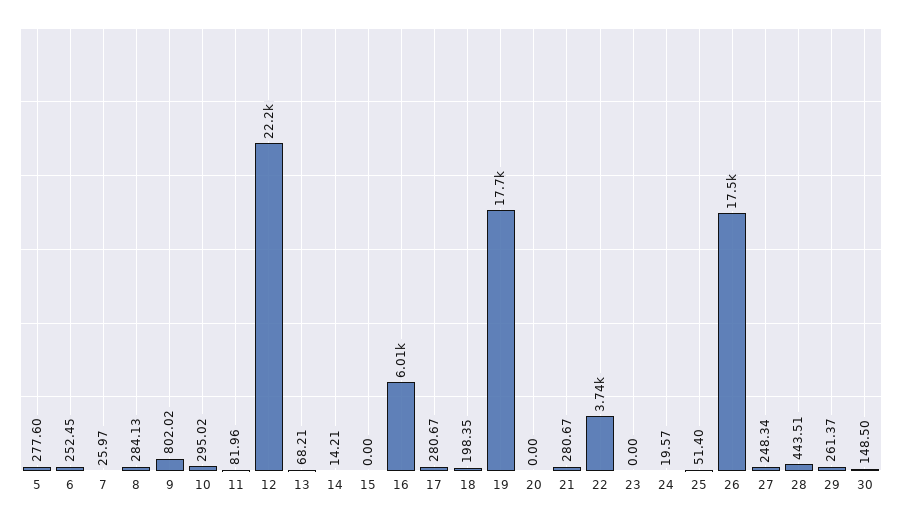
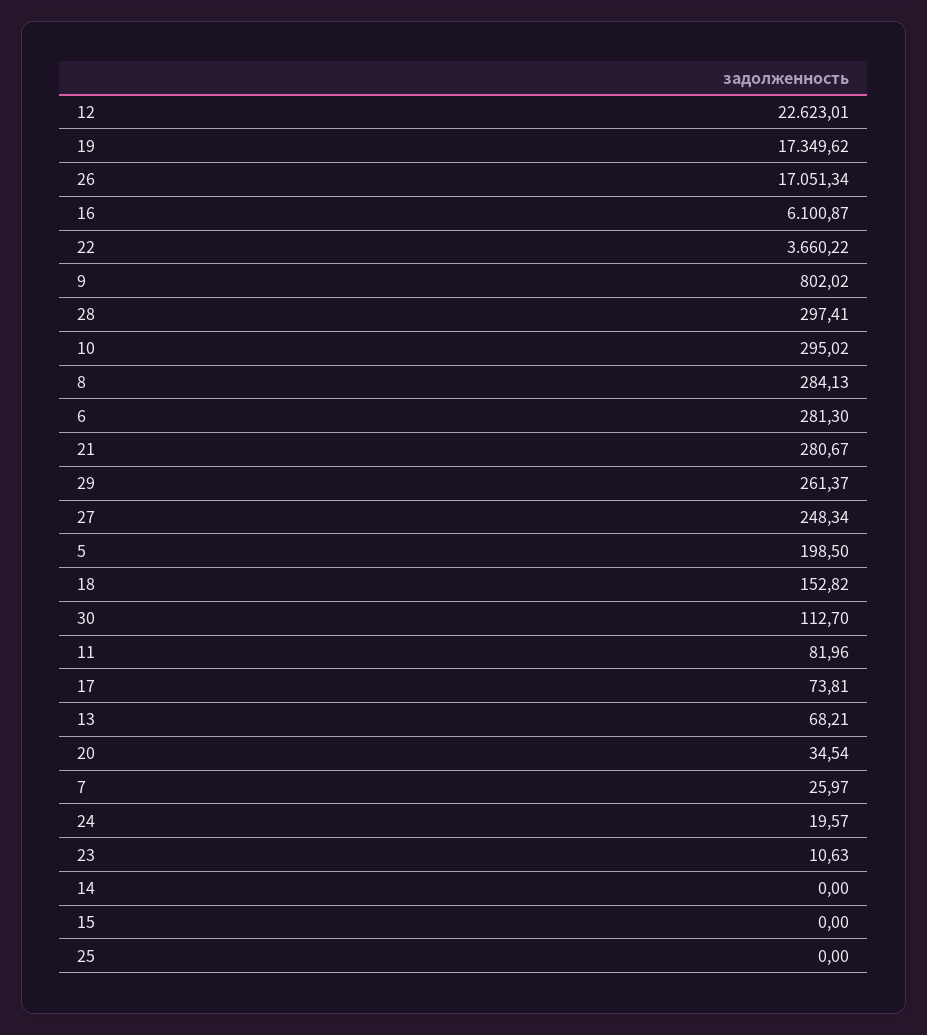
  {
-   "5": 277.6,
+   "5": 198.5,
-   "6": 252.45,
+   "6": 281.3,
    "7": 25.97,
    "8": 284.13,
    "9": 802.02,
    "10": 295.02,
    "11": 81.96,
-   "12": 22200,
+   "12": 22623.01,
    "13": 68.21,
-   "14": 14.21,
+   "14": 0,
    "15": 0,
-   "16": 6010,
+   "16": 6100.87,
-   "17": 280.67,
+   "17": 73.81,
-   "18": 198.35,
+   "18": 152.82,
-   "19": 17700,
+   "19": 17349.62,
-   "20": 0,
+   "20": 34.54,
    "21": 280.67,
-   "22": 3740,
+   "22": 3660.22,
-   "23": 0,
+   "23": 10.63,
    "24": 19.57,
-   "25": 51.4,
+   "25": 0,
-   "26": 17500,
+   "26": 17051.34,
    "27": 248.34,
-   "28": 443.51,
+   "28": 297.41,
    "29": 261.37,
-   "30": 148.5
+   "30": 112.7
  }

